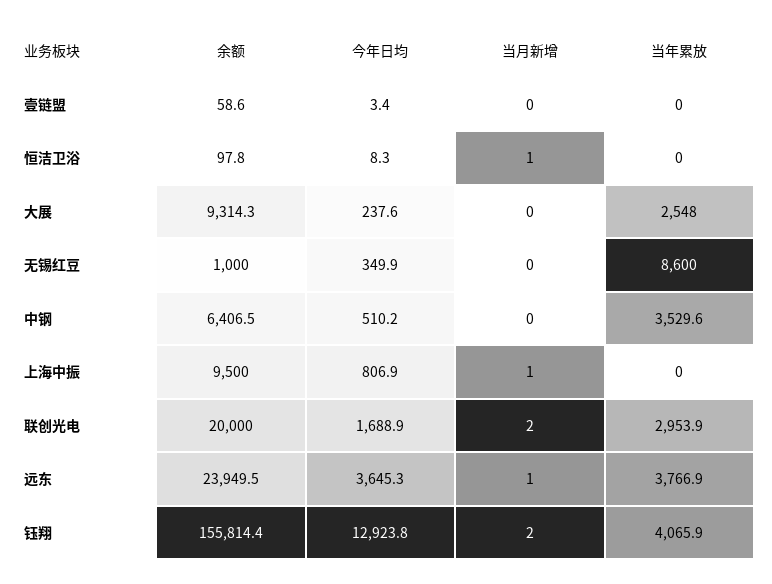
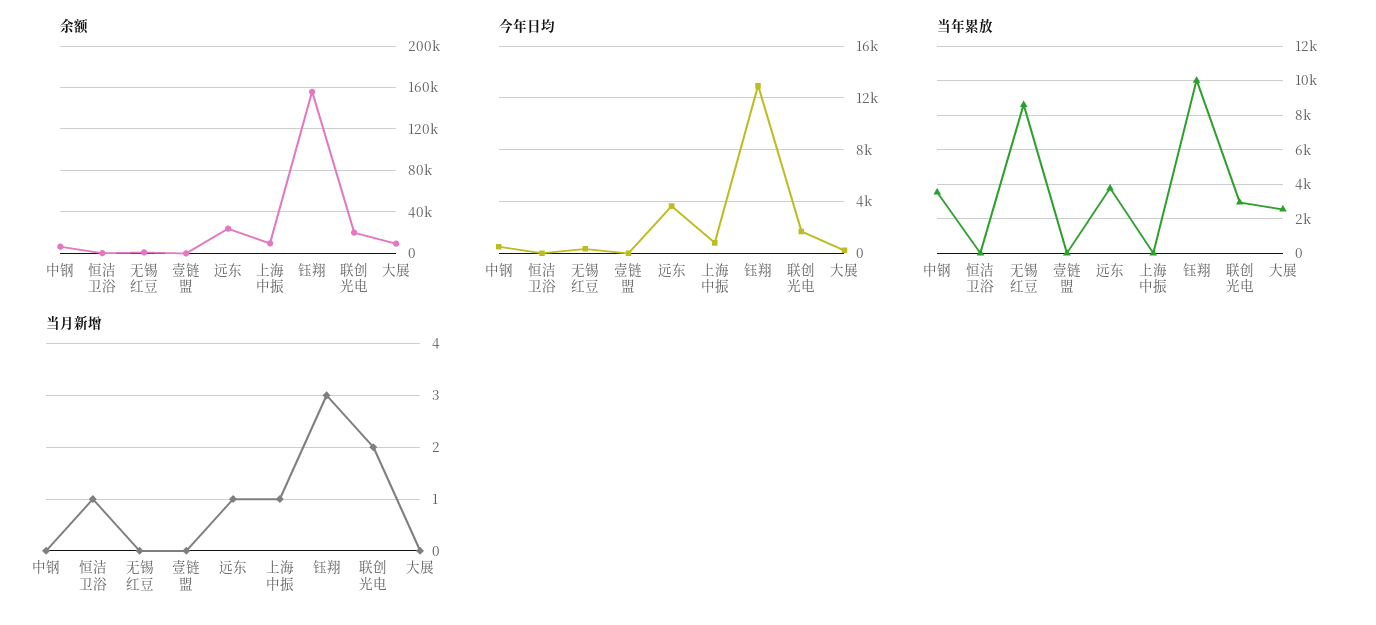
  {
    "余额": {
      "壹链盟": 58.6,
      "恒洁卫浴": 97.8,
      "大展": 9314.3,
      "无锡红豆": 1000,
      "中钢": 6406.5,
      "上海中振": 9500,
      "联创光电": 20000,
      "远东": 23949.5,
      "钰翔": 155814.4
    },
    "今年日均": {
      "壹链盟": 3.4,
      "恒洁卫浴": 8.3,
      "大展": 237.6,
      "无锡红豆": 349.9,
      "中钢": 510.2,
      "上海中振": 806.9,
      "联创光电": 1688.9,
      "远东": 3645.3,
      "钰翔": 12923.8
    },
    "当月新增": {
      "壹链盟": 0,
      "恒洁卫浴": 1,
      "大展": 0,
      "无锡红豆": 0,
      "中钢": 0,
      "上海中振": 1,
      "联创光电": 2,
      "远东": 1,
-     "钰翔": 2
+     "钰翔": 3
    },
    "当年累放": {
      "壹链盟": 0,
      "恒洁卫浴": 0,
      "大展": 2548,
      "无锡红豆": 8600,
      "中钢": 3529.6,
      "上海中振": 0,
      "联创光电": 2953.9,
      "远东": 3766.9,
-     "钰翔": 4065.9
+     "钰翔": 10000
    }
  }

